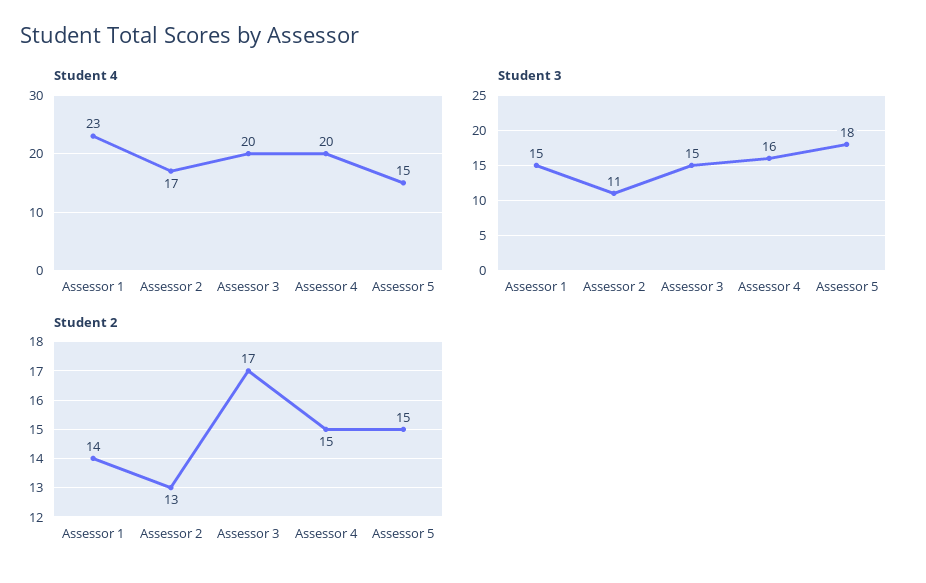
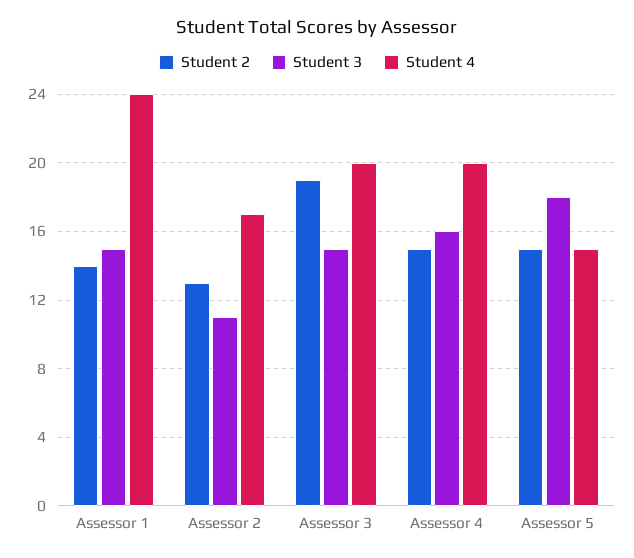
  {
    "Student 4": {
-     "Assessor 1": 23,
+     "Assessor 1": 24,
      "Assessor 2": 17,
      "Assessor 3": 20,
      "Assessor 4": 20,
      "Assessor 5": 15
    },
    "Student 3": {
      "Assessor 1": 15,
      "Assessor 2": 11,
      "Assessor 3": 15,
      "Assessor 4": 16,
      "Assessor 5": 18
    },
    "Student 2": {
      "Assessor 1": 14,
      "Assessor 2": 13,
-     "Assessor 3": 17,
+     "Assessor 3": 19,
      "Assessor 4": 15,
      "Assessor 5": 15
    }
  }

